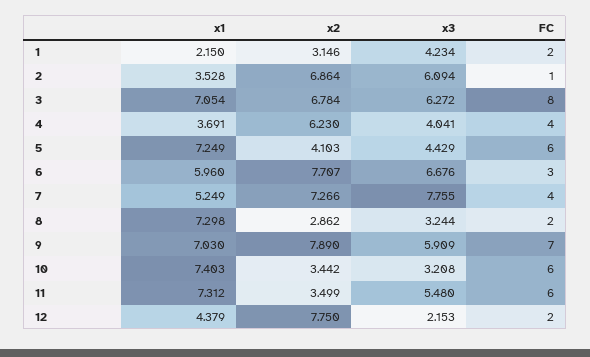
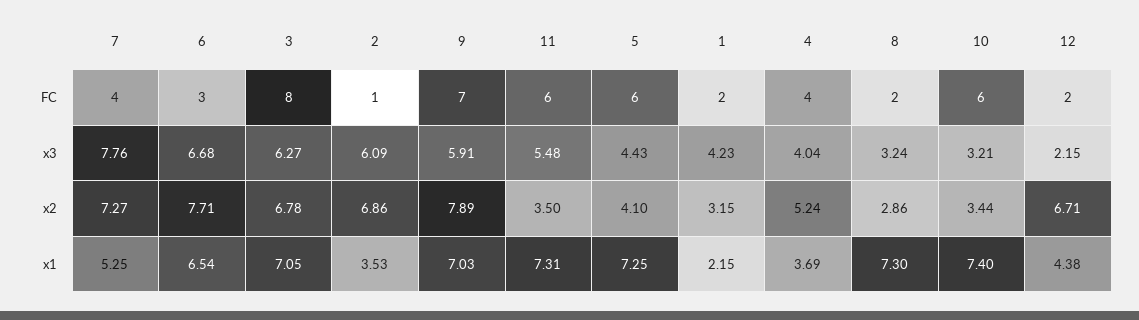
  {
    "x1": {
      "1": 2.15,
      "2": 3.528,
      "3": 7.054,
      "4": 3.691,
      "5": 7.249,
-     "6": 5.96,
+     "6": 6.54,
      "7": 5.249,
      "8": 7.298,
      "9": 7.03,
      "10": 7.403,
      "11": 7.312,
      "12": 4.379
    },
    "x2": {
      "1": 3.146,
      "2": 6.864,
      "3": 6.784,
-     "4": 6.23,
+     "4": 5.24,
      "5": 4.103,
      "6": 7.707,
      "7": 7.266,
      "8": 2.862,
      "9": 7.89,
      "10": 3.442,
      "11": 3.499,
-     "12": 7.75
+     "12": 6.71
    },
    "x3": {
      "1": 4.234,
      "2": 6.094,
      "3": 6.272,
      "4": 4.041,
      "5": 4.429,
      "6": 6.676,
      "7": 7.755,
      "8": 3.244,
      "9": 5.909,
      "10": 3.208,
      "11": 5.48,
      "12": 2.153
    },
    "FC": {
      "1": 2,
      "2": 1,
      "3": 8,
      "4": 4,
      "5": 6,
      "6": 3,
      "7": 4,
      "8": 2,
      "9": 7,
      "10": 6,
      "11": 6,
      "12": 2
    }
  }

